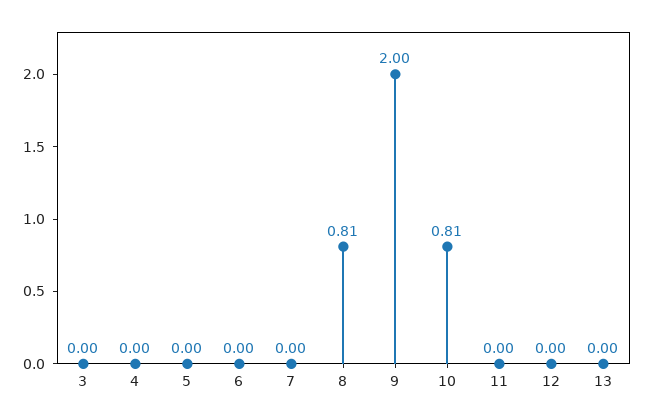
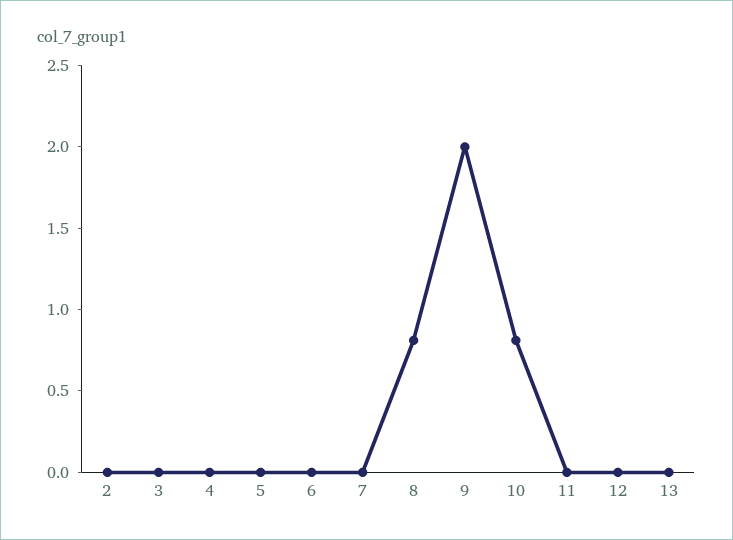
  {
    "3": 0,
    "4": 0,
    "5": 0,
    "6": 0,
    "7": 0,
    "8": 0.81,
    "9": 2,
    "10": 0.81,
    "11": 0,
    "12": 0,
-   "13": 0
+   "13": 0,
+   "2": 0
  }

